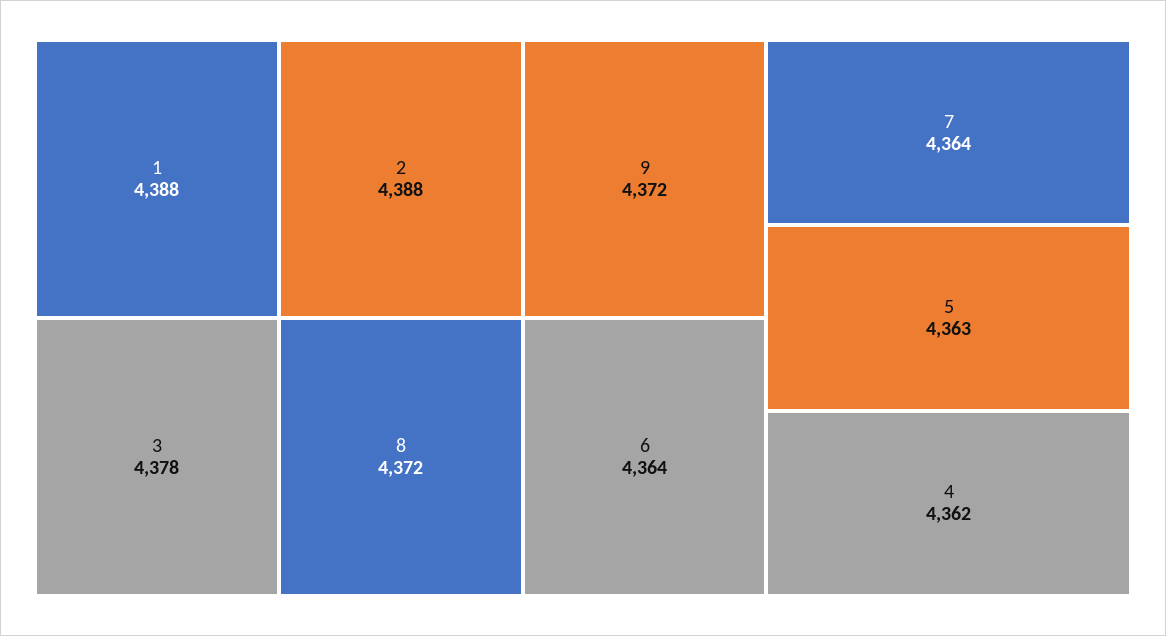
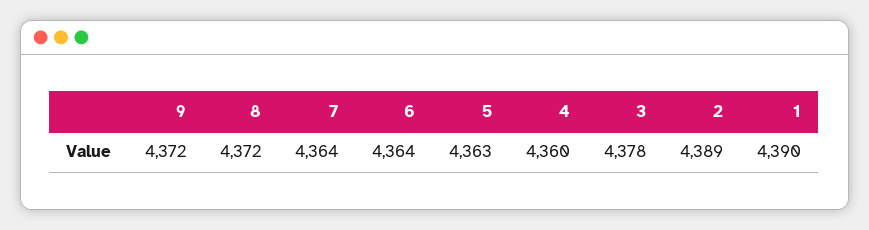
  {
-   "1": 4388,
+   "1": 4390,
-   "2": 4388,
+   "2": 4389,
    "3": 4378,
    "8": 4372,
    "9": 4372,
    "6": 4364,
    "7": 4364,
    "5": 4363,
-   "4": 4362
+   "4": 4360
  }

